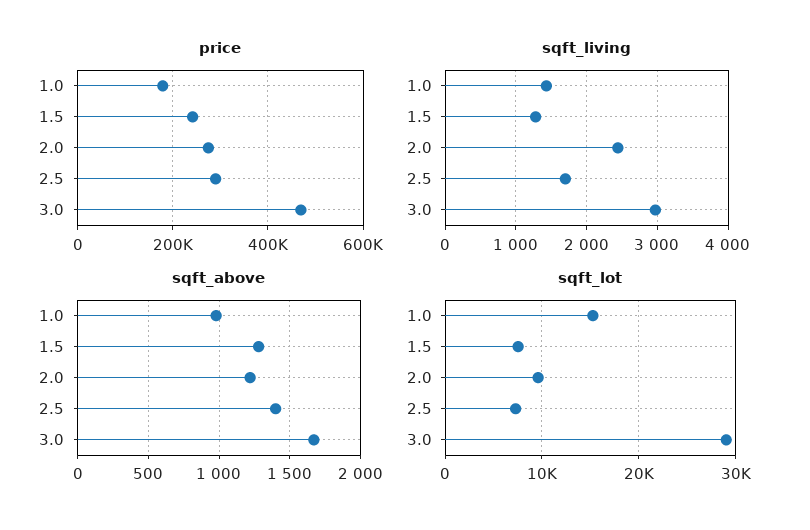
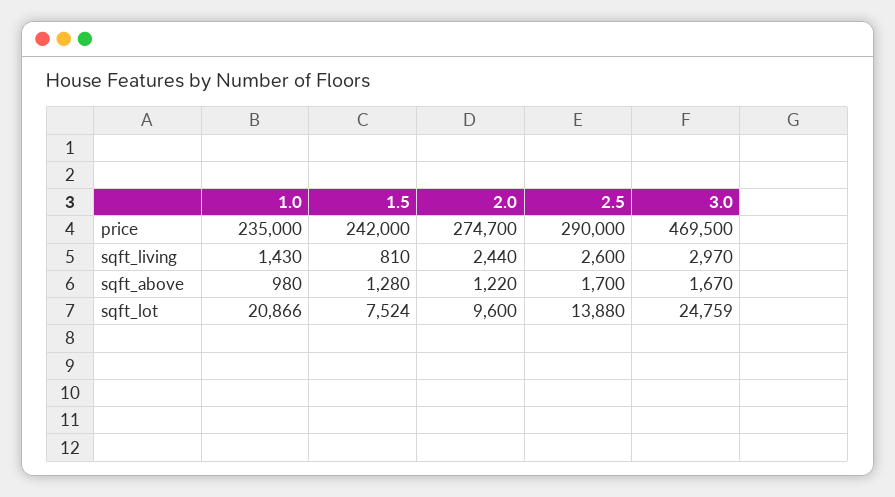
  {
    "price": {
-     "1.0": 180000,
+     "1.0": 235000,
      "1.5": 242000,
      "2.0": 274700,
      "2.5": 290000,
      "3.0": 469500
    },
    "sqft_living": {
      "1.0": 1430,
-     "1.5": 1300,
+     "1.5": 810,
      "2.0": 2440,
-     "2.5": 1700,
+     "2.5": 2600,
      "3.0": 2970
    },
    "sqft_above": {
      "1.0": 980,
      "1.5": 1280,
      "2.0": 1220,
-     "2.5": 1400,
+     "2.5": 1700,
      "3.0": 1670
    },
    "sqft_lot": {
-     "1.0": 15000,
+     "1.0": 20866,
      "1.5": 7524,
      "2.0": 9600,
-     "2.5": 7000,
+     "2.5": 13880,
-     "3.0": 29000
+     "3.0": 24759
    }
  }

